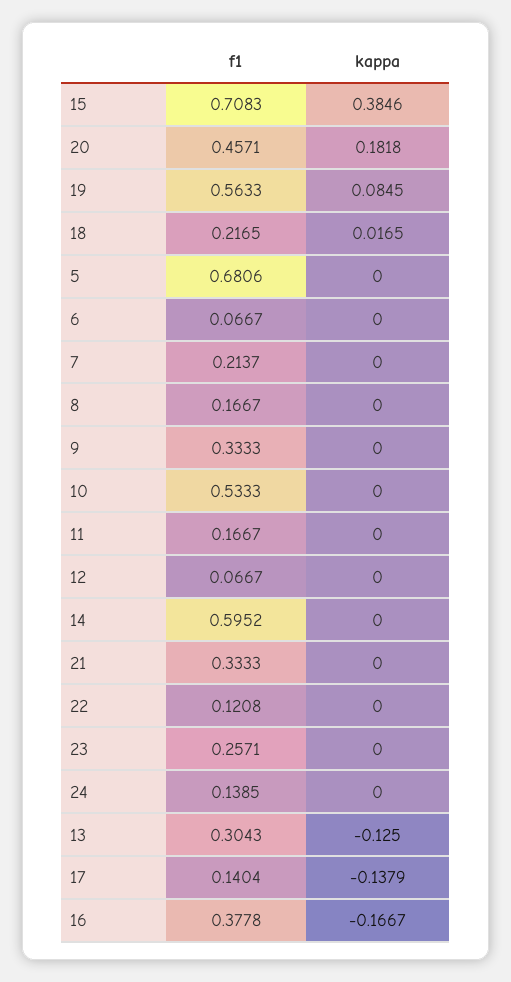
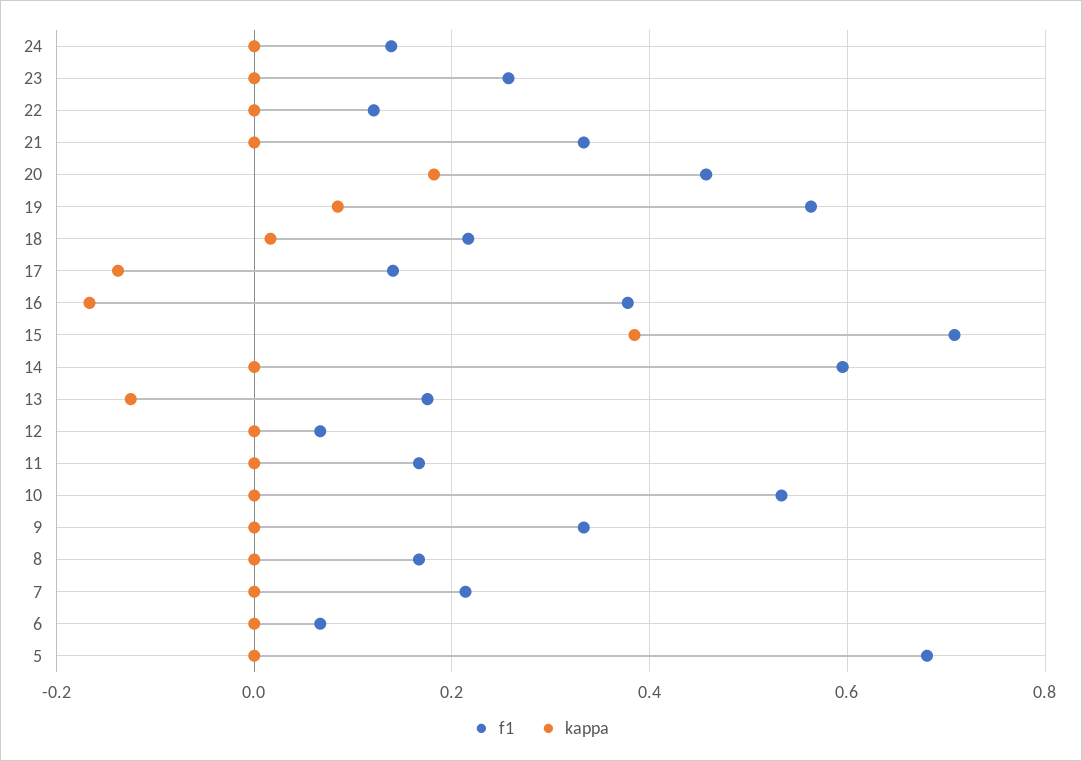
  {
    "f1": {
      "15": 0.7083,
      "20": 0.4571,
      "19": 0.5633,
      "18": 0.2165,
      "5": 0.6806,
      "6": 0.0667,
      "7": 0.2137,
      "8": 0.1667,
      "9": 0.3333,
      "10": 0.5333,
      "11": 0.1667,
      "12": 0.0667,
      "14": 0.5952,
      "21": 0.3333,
      "22": 0.1208,
      "23": 0.2571,
      "24": 0.1385,
-     "13": 0.3043,
+     "13": 0.18,
      "17": 0.1404,
      "16": 0.3778
    },
    "kappa": {
      "15": 0.3846,
      "20": 0.1818,
      "19": 0.0845,
      "18": 0.0165,
      "5": 0,
      "6": 0,
      "7": 0,
      "8": 0,
      "9": 0,
      "10": 0,
      "11": 0,
      "12": 0,
      "14": 0,
      "21": 0,
      "22": 0,
      "23": 0,
      "24": 0,
      "13": -0.125,
      "17": -0.1379,
      "16": -0.1667
    }
  }

